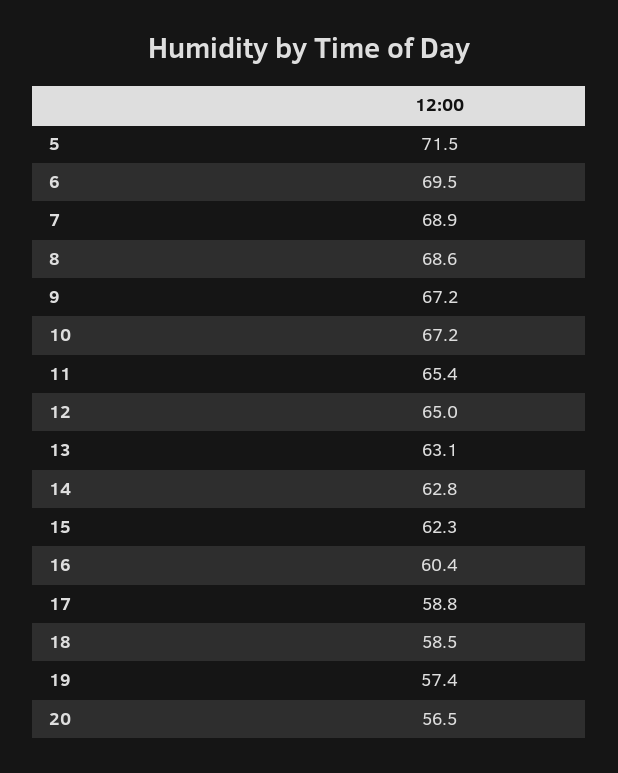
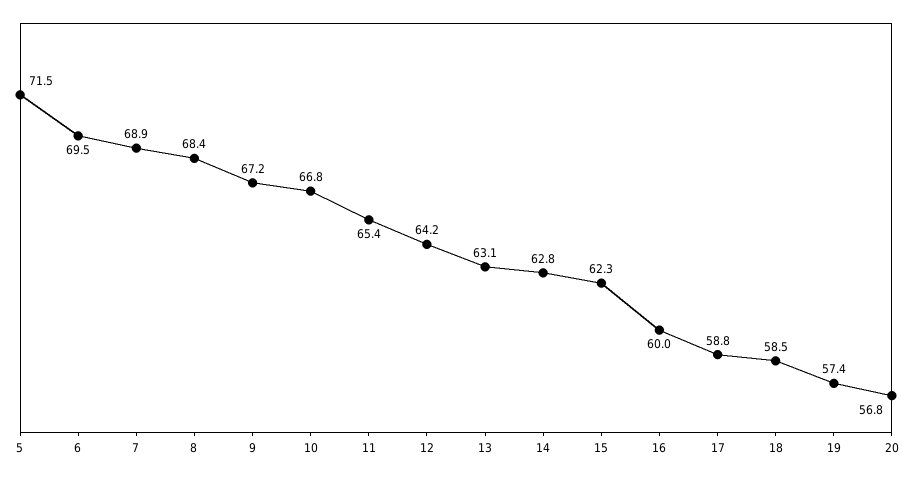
  {
    "5": 71.5,
    "6": 69.5,
    "7": 68.9,
-   "8": 68.6,
+   "8": 68.4,
    "9": 67.2,
-   "10": 67.2,
+   "10": 66.8,
    "11": 65.4,
-   "12": 65,
+   "12": 64.2,
    "13": 63.1,
    "14": 62.8,
    "15": 62.3,
-   "16": 60.4,
+   "16": 60,
    "17": 58.8,
    "18": 58.5,
    "19": 57.4,
-   "20": 56.5
+   "20": 56.8
  }

